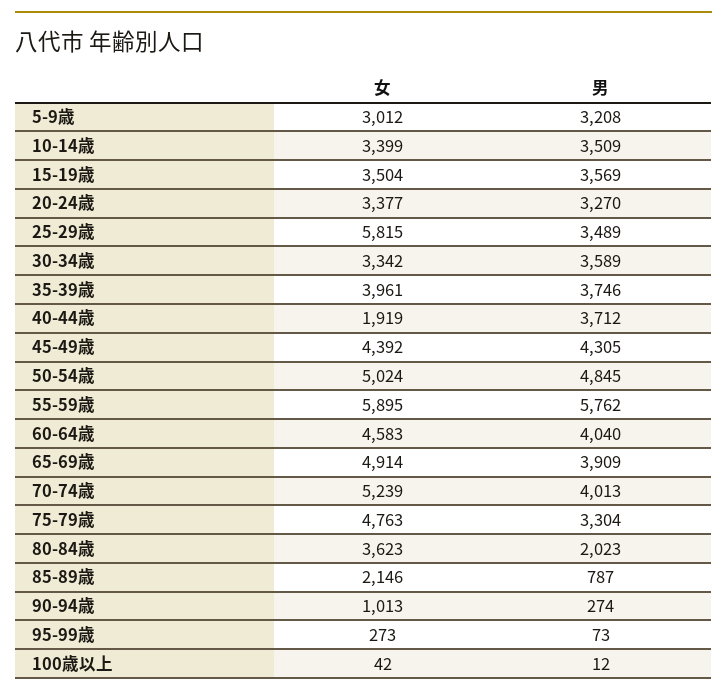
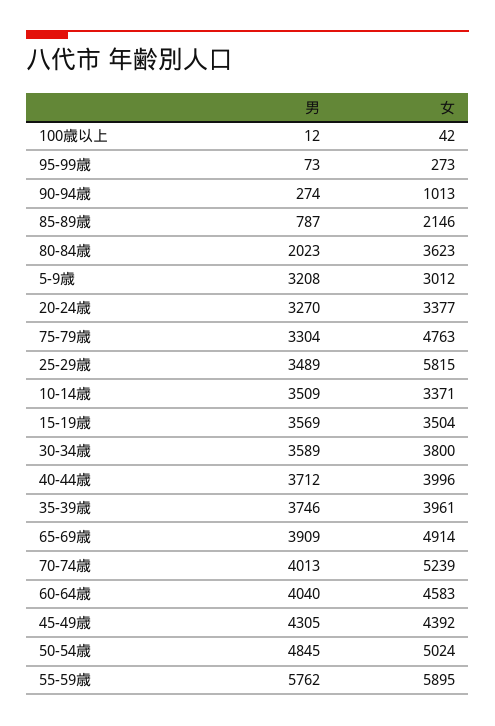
  {
    "女": {
      "5-9歳": 3012,
-     "10-14歳": 3399,
+     "10-14歳": 3371,
      "15-19歳": 3504,
      "20-24歳": 3377,
      "25-29歳": 5815,
-     "30-34歳": 3342,
+     "30-34歳": 3800,
      "35-39歳": 3961,
-     "40-44歳": 1919,
+     "40-44歳": 3996,
      "45-49歳": 4392,
      "50-54歳": 5024,
      "55-59歳": 5895,
      "60-64歳": 4583,
      "65-69歳": 4914,
      "70-74歳": 5239,
      "75-79歳": 4763,
      "80-84歳": 3623,
      "85-89歳": 2146,
      "90-94歳": 1013,
      "95-99歳": 273,
      "100歳以上": 42
    },
    "男": {
      "5-9歳": 3208,
      "10-14歳": 3509,
      "15-19歳": 3569,
      "20-24歳": 3270,
      "25-29歳": 3489,
      "30-34歳": 3589,
      "35-39歳": 3746,
      "40-44歳": 3712,
      "45-49歳": 4305,
      "50-54歳": 4845,
      "55-59歳": 5762,
      "60-64歳": 4040,
      "65-69歳": 3909,
      "70-74歳": 4013,
      "75-79歳": 3304,
      "80-84歳": 2023,
      "85-89歳": 787,
      "90-94歳": 274,
      "95-99歳": 73,
      "100歳以上": 12
    }
  }

